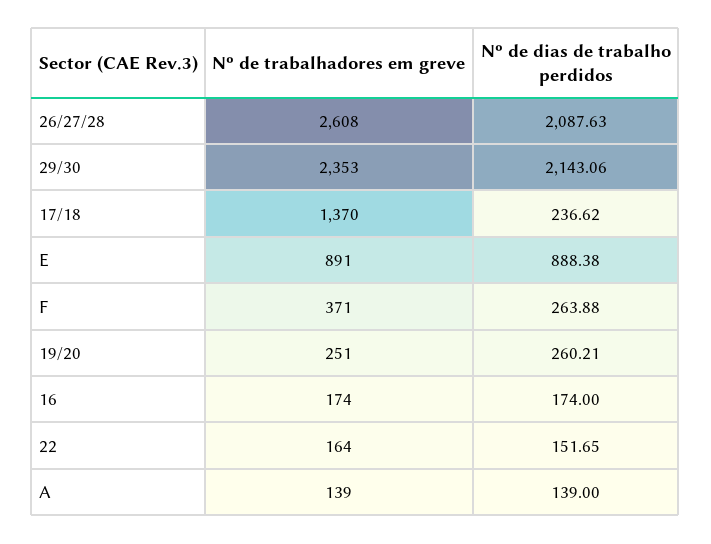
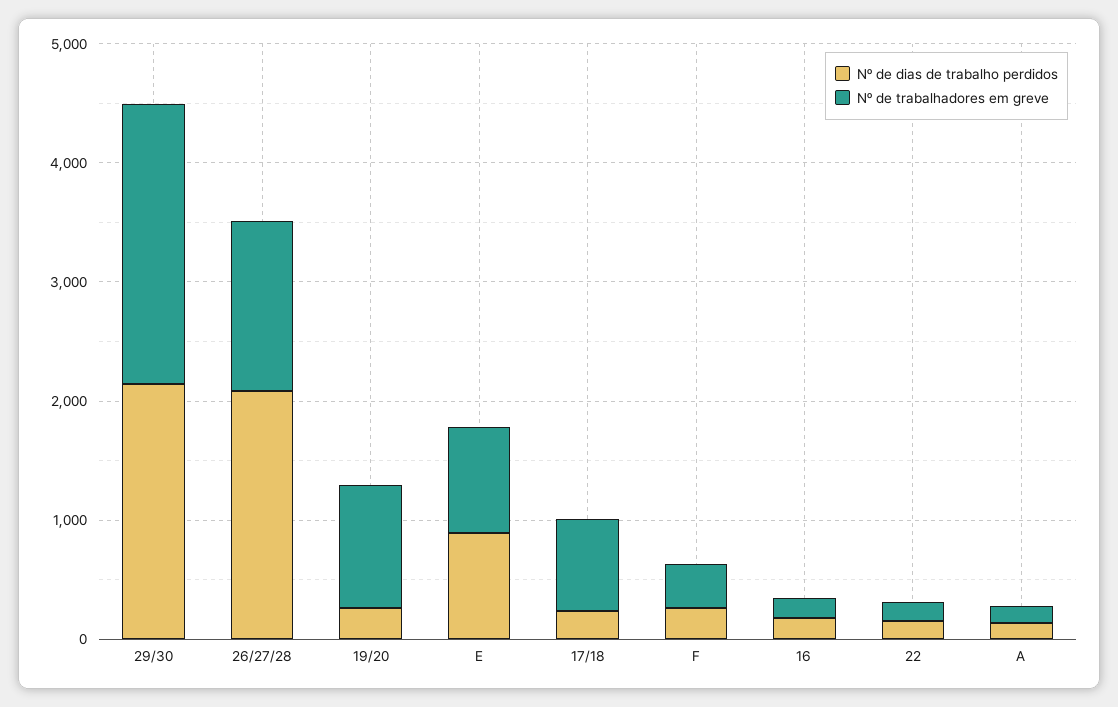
  {
    "Nº de trabalhadores em greve": {
-     "26/27/28": 2608,
+     "26/27/28": 1400,
      "29/30": 2353,
-     "17/18": 1370,
+     "17/18": 800,
      "E": 891,
      "F": 371,
-     "19/20": 251,
+     "19/20": 1000,
      "16": 174,
      "22": 164,
      "A": 139
    },
    "Nº de dias de trabalho perdidos": {
      "26/27/28": 2087.63,
      "29/30": 2143.06,
      "17/18": 236.62,
      "E": 888.38,
      "F": 263.88,
      "19/20": 260.21,
      "16": 174,
      "22": 151.65,
      "A": 139
    }
  }

